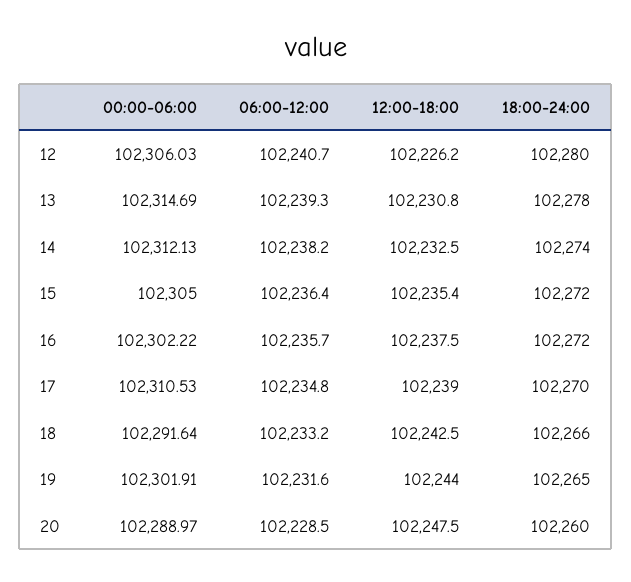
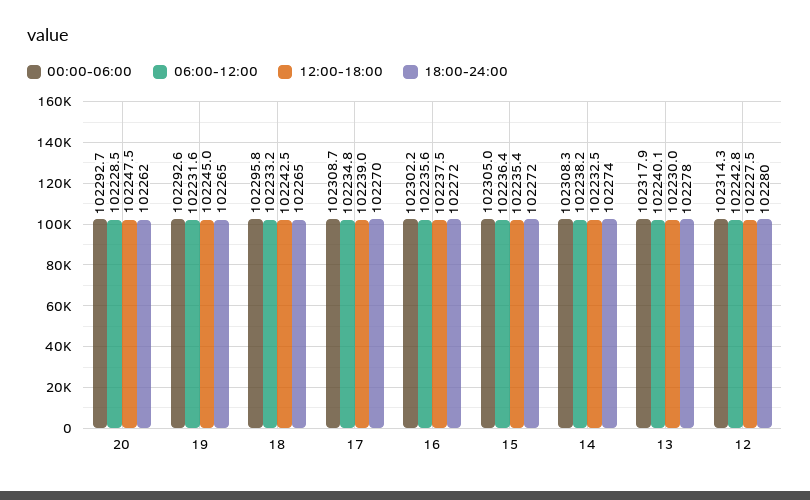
  {
    "00:00-06:00": {
-     "12": 102306.03,
+     "12": 102314.3,
-     "13": 102314.69,
+     "13": 102317.9,
-     "14": 102312.13,
+     "14": 102308.3,
      "15": 102305,
      "16": 102302.22,
-     "17": 102310.53,
+     "17": 102308.7,
-     "18": 102291.64,
+     "18": 102295.8,
-     "19": 102301.91,
+     "19": 102292.6,
-     "20": 102288.97
+     "20": 102292.7
    },
    "06:00-12:00": {
-     "12": 102240.7,
+     "12": 102242.8,
-     "13": 102239.3,
+     "13": 102240.1,
      "14": 102238.2,
      "15": 102236.4,
-     "16": 102235.7,
+     "16": 102235.6,
      "17": 102234.8,
      "18": 102233.2,
      "19": 102231.6,
      "20": 102228.5
    },
    "12:00-18:00": {
-     "12": 102226.2,
+     "12": 102227.5,
-     "13": 102230.8,
+     "13": 102230,
      "14": 102232.5,
      "15": 102235.4,
      "16": 102237.5,
      "17": 102239,
      "18": 102242.5,
-     "19": 102244,
+     "19": 102245,
      "20": 102247.5
    },
    "18:00-24:00": {
      "12": 102280,
      "13": 102278,
      "14": 102274,
      "15": 102272,
      "16": 102272,
      "17": 102270,
-     "18": 102266,
+     "18": 102265,
      "19": 102265,
-     "20": 102260
+     "20": 102262
    }
  }

